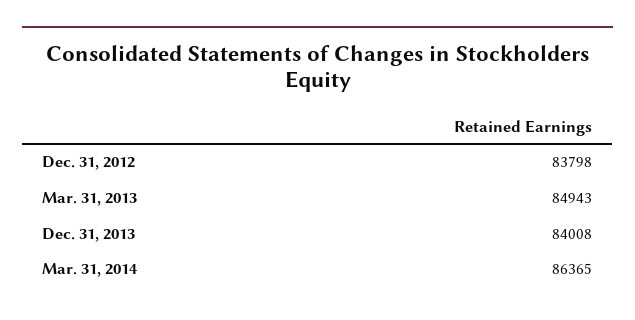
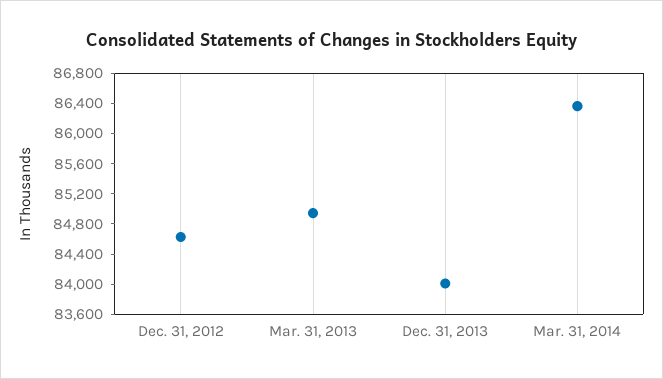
  {
-   "Dec. 31, 2012": 83798,
+   "Dec. 31, 2012": 84600,
    "Mar. 31, 2013": 84943,
    "Dec. 31, 2013": 84008,
    "Mar. 31, 2014": 86365
  }

